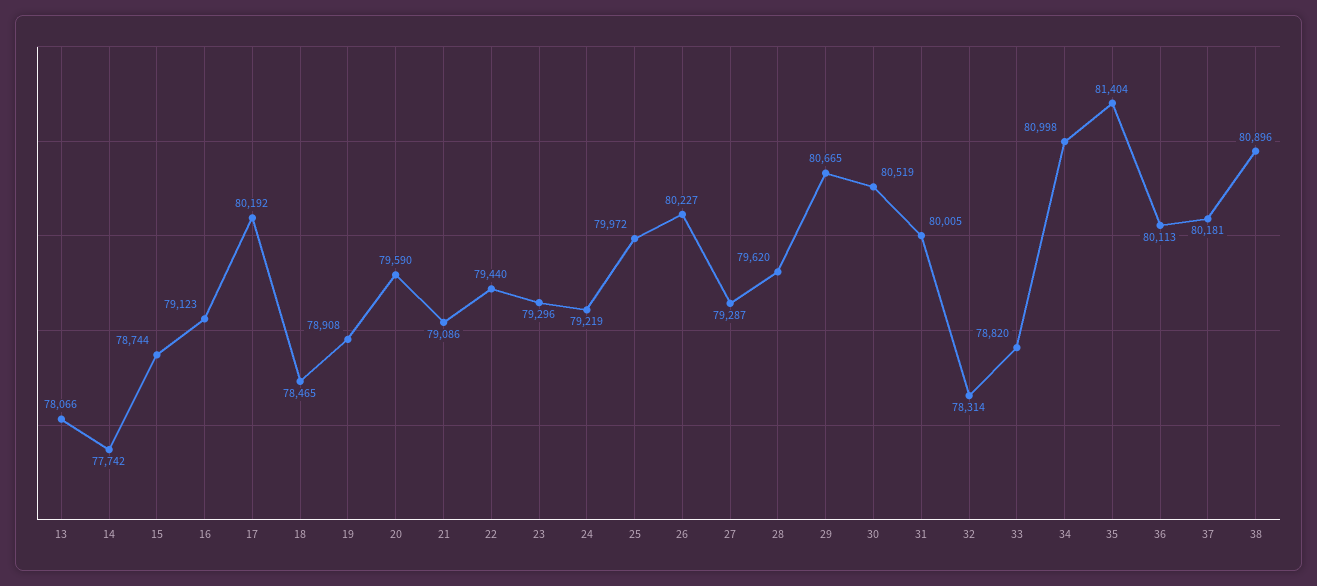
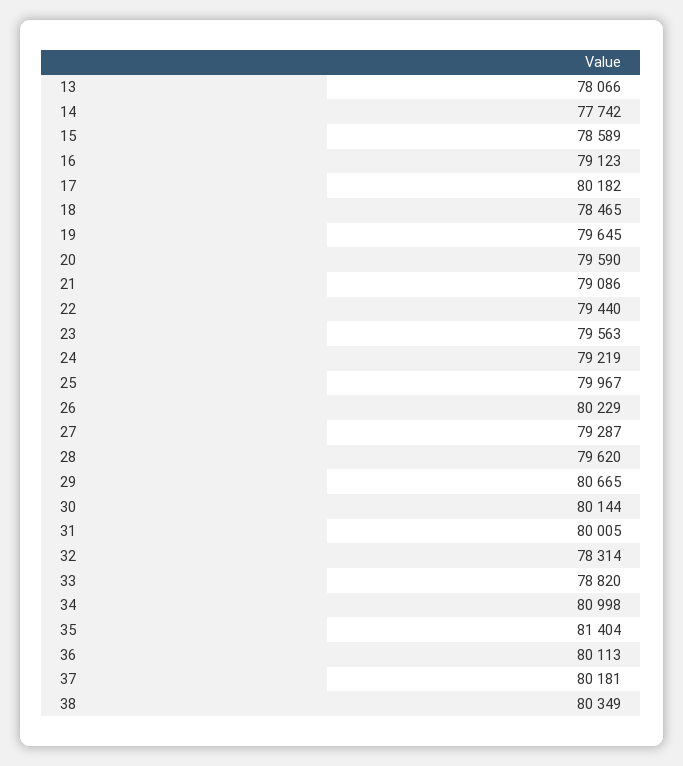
  {
    "13": 78066,
    "14": 77742,
-   "15": 78744,
+   "15": 78589,
    "16": 79123,
-   "17": 80192,
+   "17": 80182,
    "18": 78465,
-   "19": 78908,
+   "19": 79645,
    "20": 79590,
    "21": 79086,
    "22": 79440,
-   "23": 79296,
+   "23": 79563,
    "24": 79219,
-   "25": 79972,
+   "25": 79967,
-   "26": 80227,
+   "26": 80229,
    "27": 79287,
    "28": 79620,
    "29": 80665,
-   "30": 80519,
+   "30": 80144,
    "31": 80005,
    "32": 78314,
    "33": 78820,
    "34": 80998,
    "35": 81404,
    "36": 80113,
    "37": 80181,
-   "38": 80896
+   "38": 80349
  }

